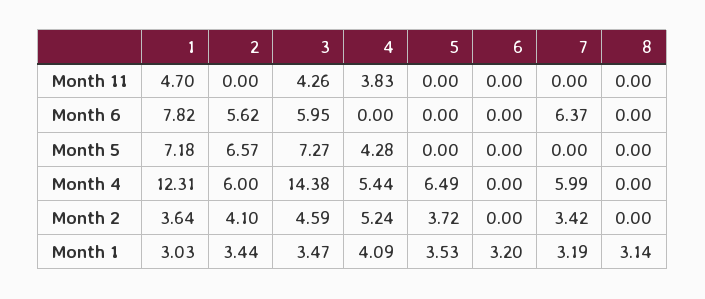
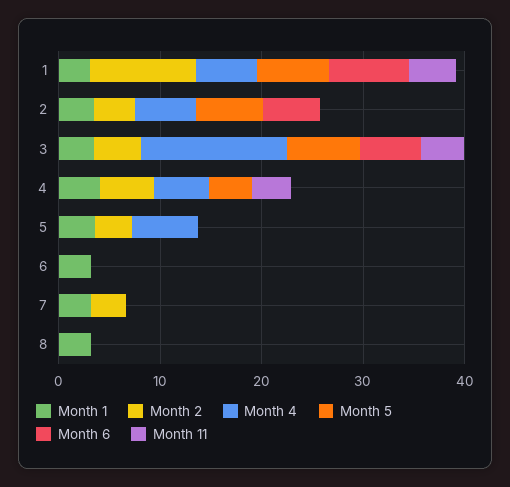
  {
    "Month 11": {
      "1": 4.7,
      "2": 0,
      "3": 4.26,
      "4": 3.83,
      "5": 0,
      "6": 0,
      "7": 0,
      "8": 0
    },
    "Month 6": {
      "1": 7.82,
      "2": 5.62,
      "3": 5.95,
      "4": 0,
      "5": 0,
      "6": 0,
-     "7": 6.37,
+     "7": 0,
      "8": 0
    },
    "Month 5": {
      "1": 7.18,
      "2": 6.57,
      "3": 7.27,
      "4": 4.28,
      "5": 0,
      "6": 0,
      "7": 0,
      "8": 0
    },
    "Month 4": {
-     "1": 12.31,
+     "1": 6,
      "2": 6,
      "3": 14.38,
      "4": 5.44,
      "5": 6.49,
      "6": 0,
-     "7": 5.99,
+     "7": 0,
      "8": 0
    },
    "Month 2": {
-     "1": 3.64,
+     "1": 10,
      "2": 4.1,
      "3": 4.59,
      "4": 5.24,
      "5": 3.72,
      "6": 0,
      "7": 3.42,
      "8": 0
    },
    "Month 1": {
      "1": 3.03,
      "2": 3.44,
      "3": 3.47,
      "4": 4.09,
      "5": 3.53,
      "6": 3.2,
      "7": 3.19,
      "8": 3.14
    }
  }

